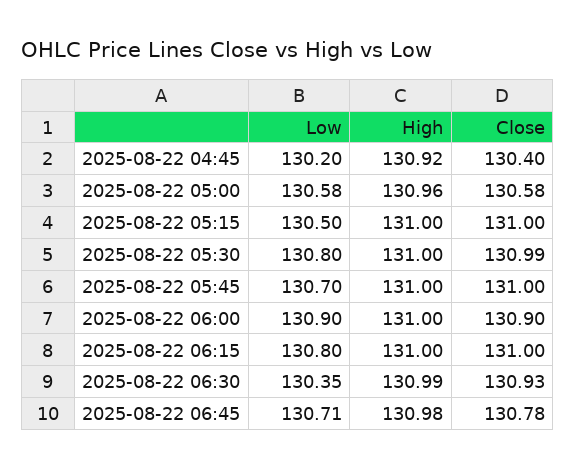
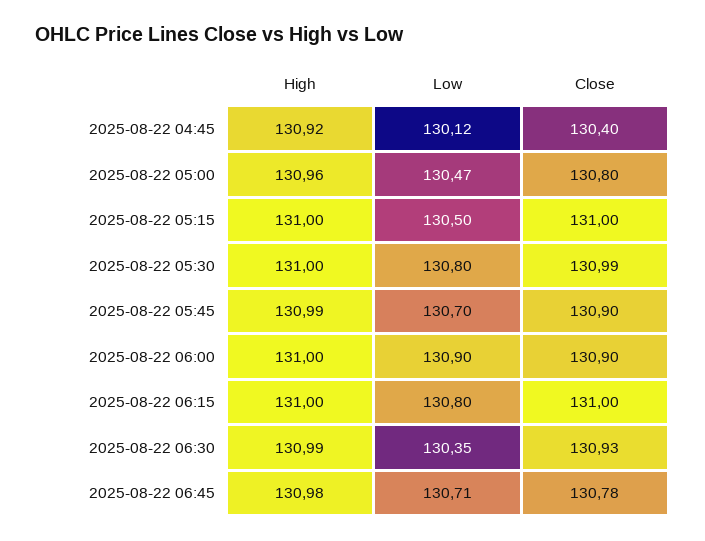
  {
    "Low": {
-     "2025-08-22 04:45": 130.2,
+     "2025-08-22 04:45": 130.12,
-     "2025-08-22 05:00": 130.58,
+     "2025-08-22 05:00": 130.47,
      "2025-08-22 05:15": 130.5,
      "2025-08-22 05:30": 130.8,
      "2025-08-22 05:45": 130.7,
      "2025-08-22 06:00": 130.9,
      "2025-08-22 06:15": 130.8,
      "2025-08-22 06:30": 130.35,
      "2025-08-22 06:45": 130.71
    },
    "High": {
      "2025-08-22 04:45": 130.92,
      "2025-08-22 05:00": 130.96,
      "2025-08-22 05:15": 131,
      "2025-08-22 05:30": 131,
-     "2025-08-22 05:45": 131,
+     "2025-08-22 05:45": 130.99,
      "2025-08-22 06:00": 131,
      "2025-08-22 06:15": 131,
      "2025-08-22 06:30": 130.99,
      "2025-08-22 06:45": 130.98
    },
    "Close": {
      "2025-08-22 04:45": 130.4,
-     "2025-08-22 05:00": 130.58,
+     "2025-08-22 05:00": 130.8,
      "2025-08-22 05:15": 131,
      "2025-08-22 05:30": 130.99,
-     "2025-08-22 05:45": 131,
+     "2025-08-22 05:45": 130.9,
      "2025-08-22 06:00": 130.9,
      "2025-08-22 06:15": 131,
      "2025-08-22 06:30": 130.93,
      "2025-08-22 06:45": 130.78
    }
  }

